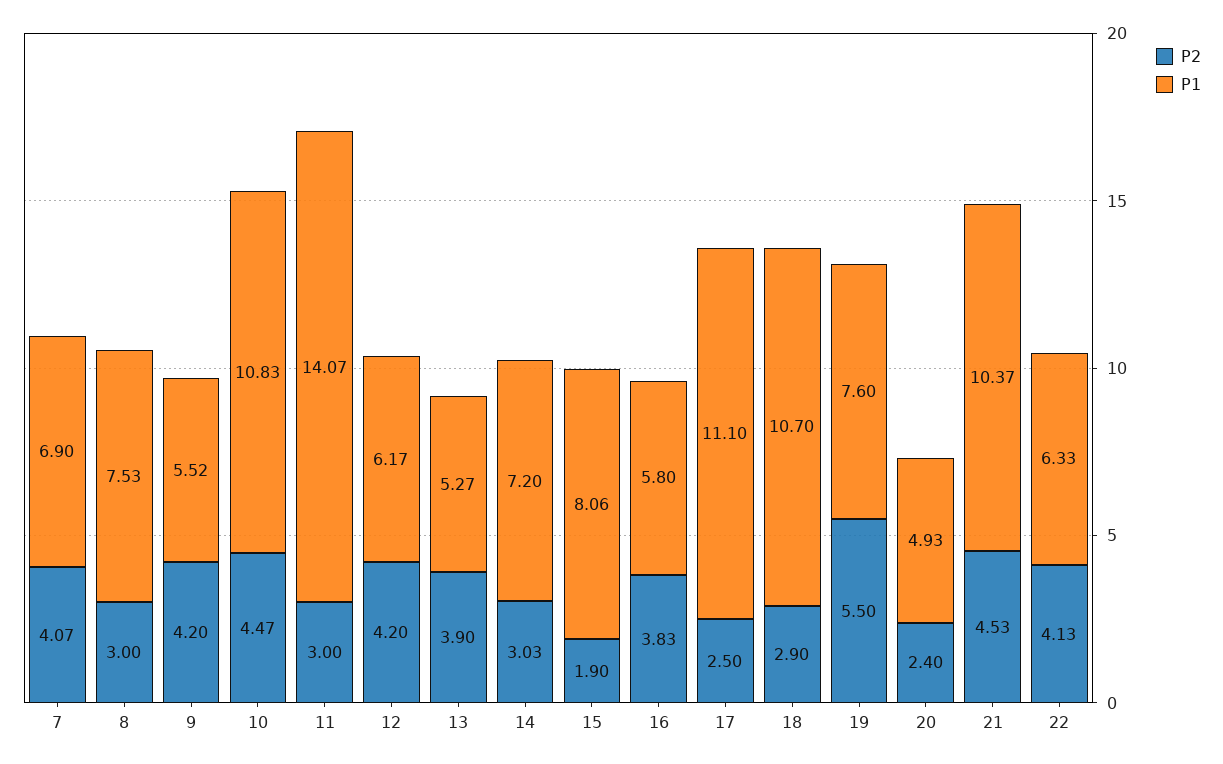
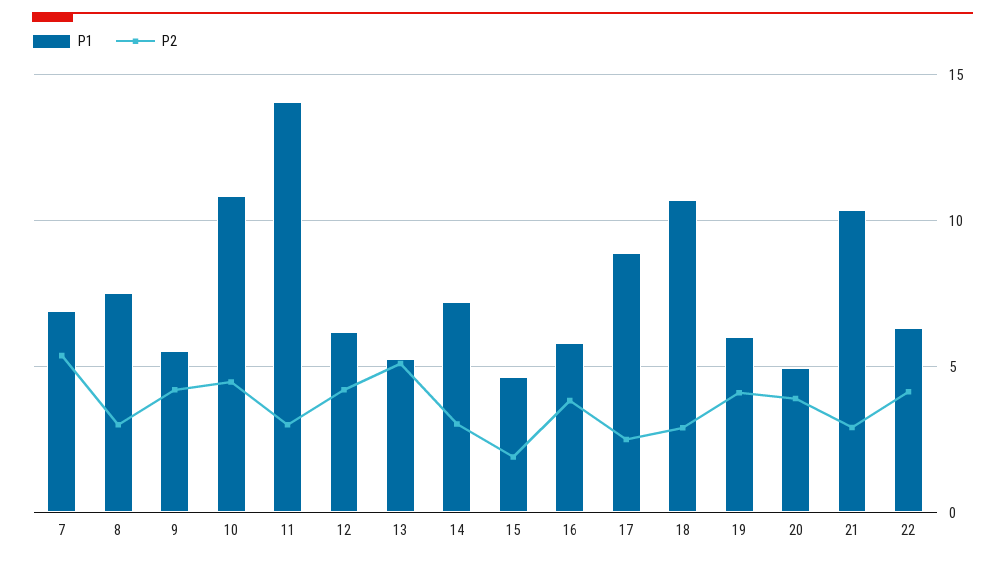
  {
    "P2": {
-     "7": 4.07,
+     "7": 5.5,
      "8": 3,
      "9": 4.2,
      "10": 4.47,
      "11": 3,
      "12": 4.2,
-     "13": 3.9,
+     "13": 5,
      "14": 3.03,
      "15": 1.9,
      "16": 3.83,
      "17": 2.5,
      "18": 2.9,
-     "19": 5.5,
+     "19": 4,
-     "20": 2.4,
+     "20": 4,
-     "21": 4.53,
+     "21": 3,
      "22": 4.13
    },
    "P1": {
      "7": 6.9,
      "8": 7.53,
      "9": 5.52,
      "10": 10.83,
      "11": 14.07,
      "12": 6.17,
      "13": 5.27,
      "14": 7.2,
-     "15": 8.06,
+     "15": 4.5,
      "16": 5.8,
-     "17": 11.1,
+     "17": 9,
      "18": 10.7,
-     "19": 7.6,
+     "19": 6,
      "20": 4.93,
      "21": 10.37,
      "22": 6.33
    }
  }

